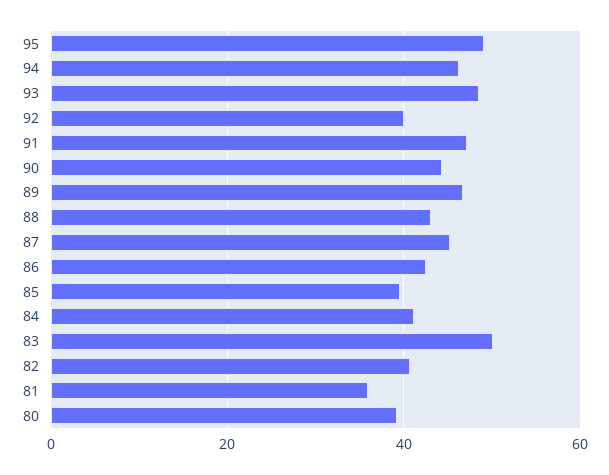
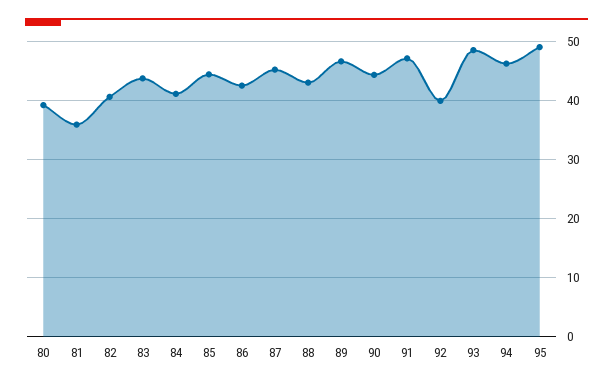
  {
    "95": 50,
    "94": 46,
    "93": 48,
    "92": 40,
    "91": 48,
    "90": 44,
    "89": 46,
    "88": 44,
    "87": 46,
    "86": 42,
-   "85": 40,
+   "85": 44,
    "84": 42,
-   "83": 50,
+   "83": 44,
    "82": 40,
    "81": 36,
    "80": 40
  }

